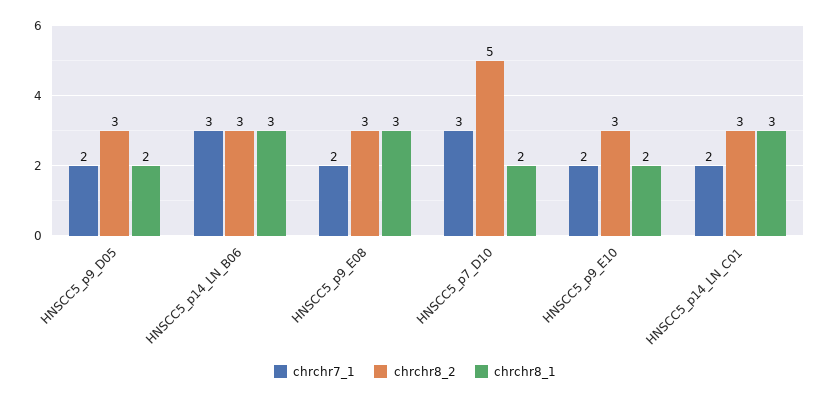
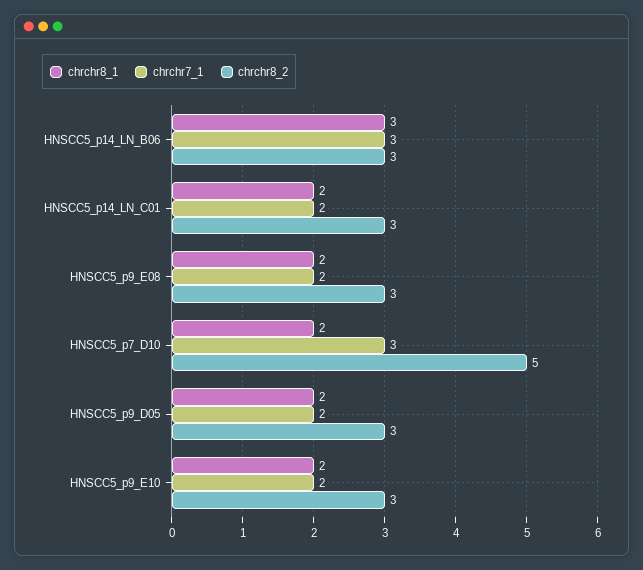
  {
    "chrchr7_1": {
      "HNSCC5_p9_D05": 2,
      "HNSCC5_p14_LN_B06": 3,
      "HNSCC5_p9_E08": 2,
      "HNSCC5_p7_D10": 3,
      "HNSCC5_p9_E10": 2,
      "HNSCC5_p14_LN_C01": 2
    },
    "chrchr8_2": {
      "HNSCC5_p9_D05": 3,
      "HNSCC5_p14_LN_B06": 3,
      "HNSCC5_p9_E08": 3,
      "HNSCC5_p7_D10": 5,
      "HNSCC5_p9_E10": 3,
      "HNSCC5_p14_LN_C01": 3
    },
    "chrchr8_1": {
      "HNSCC5_p9_D05": 2,
      "HNSCC5_p14_LN_B06": 3,
-     "HNSCC5_p9_E08": 3,
+     "HNSCC5_p9_E08": 2,
      "HNSCC5_p7_D10": 2,
      "HNSCC5_p9_E10": 2,
-     "HNSCC5_p14_LN_C01": 3
+     "HNSCC5_p14_LN_C01": 2
    }
  }

